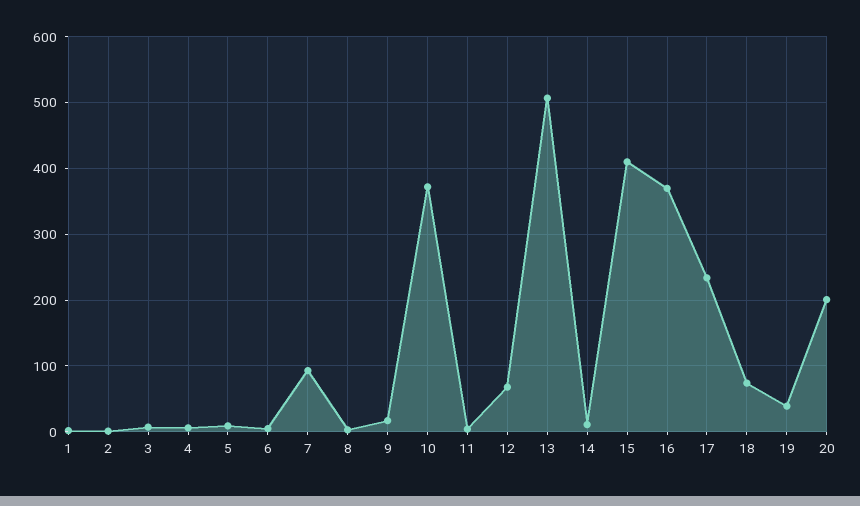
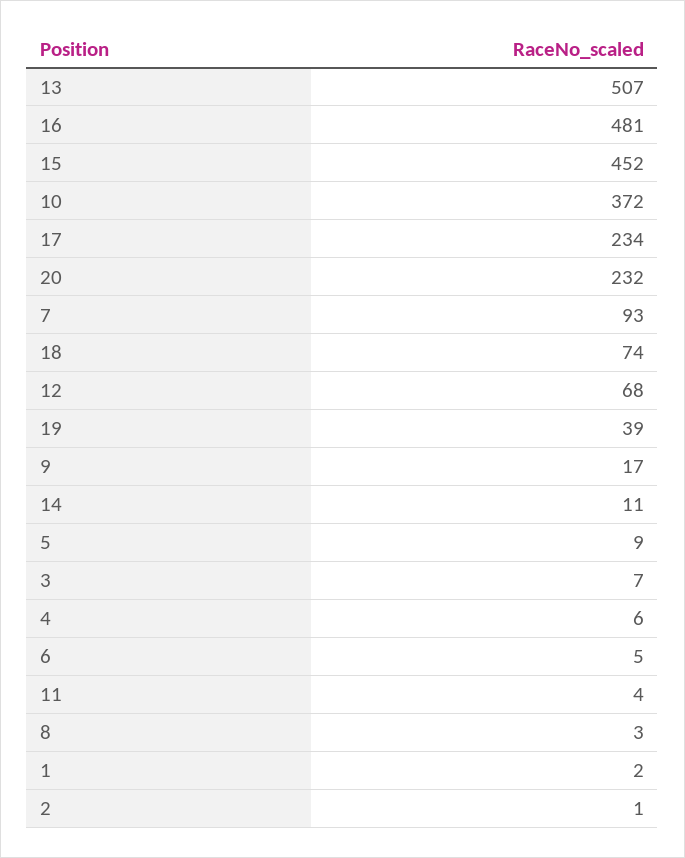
  {
    "1": 2,
    "2": 1,
    "3": 7,
    "4": 6,
    "5": 9,
    "6": 5,
    "7": 93,
    "8": 3,
    "9": 17,
    "10": 372,
    "11": 4,
    "12": 68,
    "13": 507,
    "14": 11,
-   "15": 410,
+   "15": 452,
-   "16": 370,
+   "16": 481,
    "17": 234,
    "18": 74,
    "19": 39,
-   "20": 200
+   "20": 232
  }

